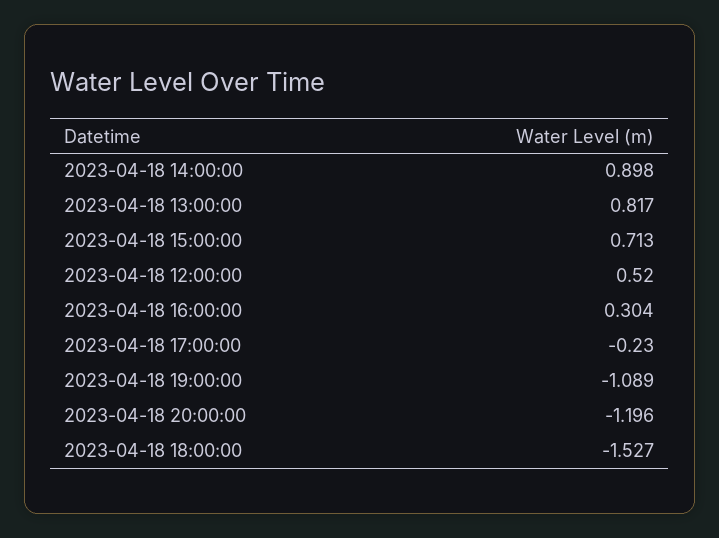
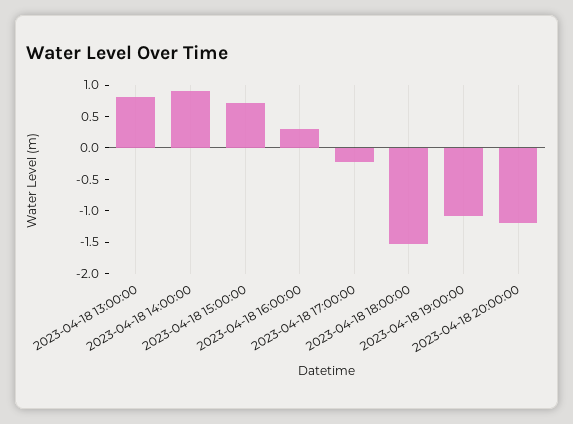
  {
    "2023-04-18 14:00:00": 0.898,
    "2023-04-18 13:00:00": 0.817,
    "2023-04-18 15:00:00": 0.713,
-   "2023-04-18 12:00:00": 0.52,
    "2023-04-18 16:00:00": 0.304,
    "2023-04-18 17:00:00": -0.23,
    "2023-04-18 19:00:00": -1.089,
    "2023-04-18 20:00:00": -1.196,
    "2023-04-18 18:00:00": -1.527
  }

